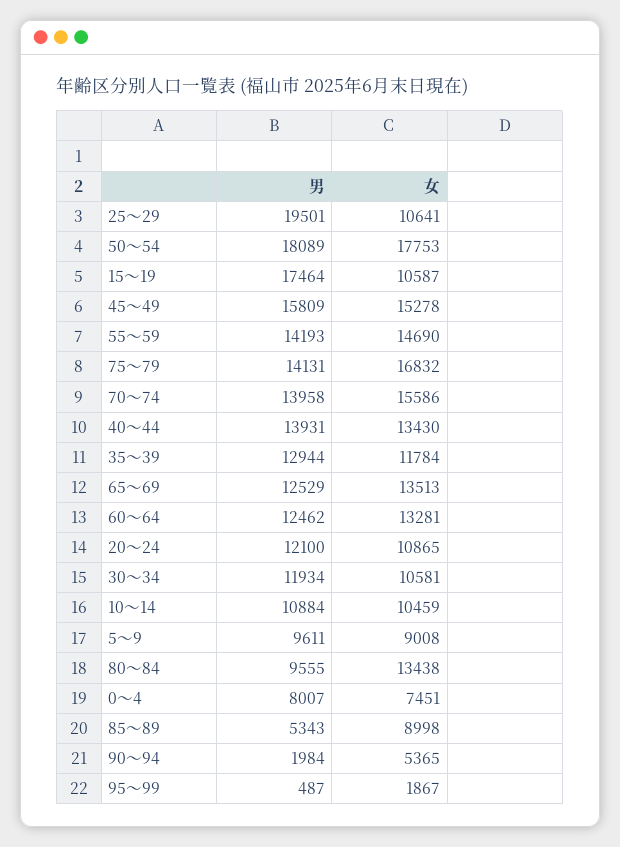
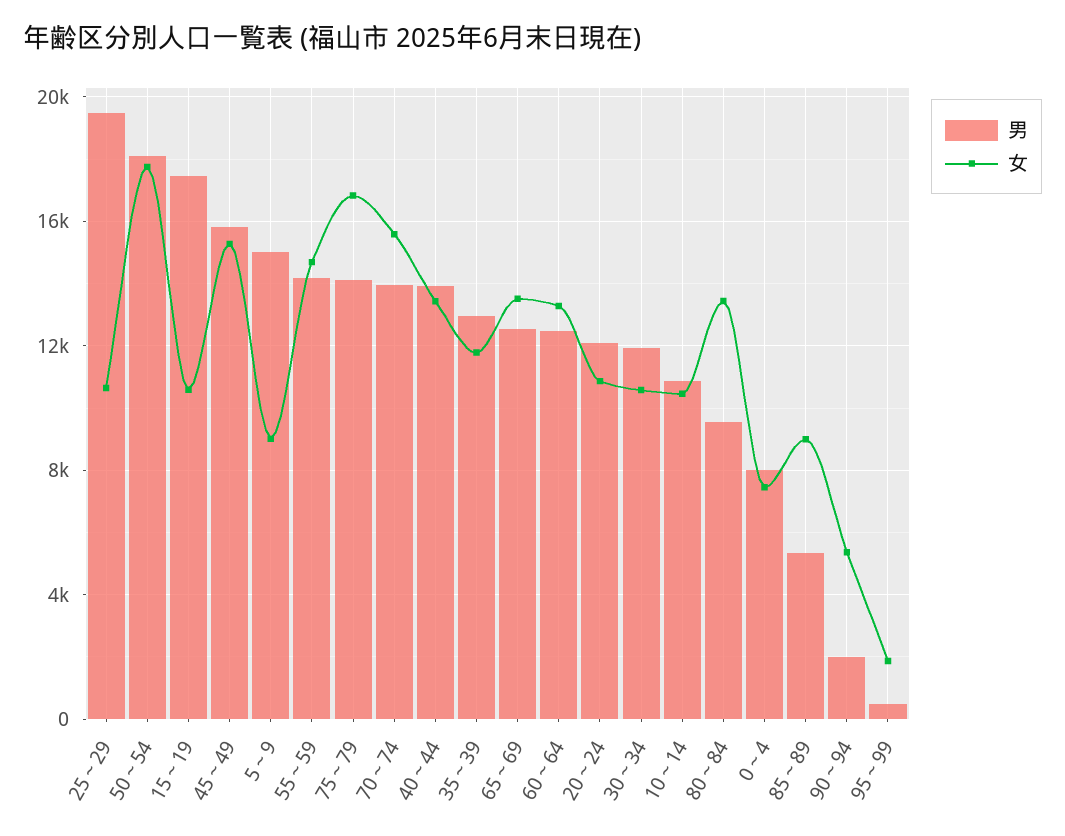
  {
    "男": {
      "25～29": 19501,
      "50～54": 18089,
      "15～19": 17464,
      "45～49": 15809,
      "55～59": 14193,
      "75～79": 14131,
      "70～74": 13958,
      "40～44": 13931,
      "35～39": 12944,
      "65～69": 12529,
      "60～64": 12462,
      "20～24": 12100,
      "30～34": 11934,
      "10～14": 10884,
-     "5～9": 9611,
+     "5～9": 15000,
      "80～84": 9555,
      "0～4": 8007,
      "85～89": 5343,
      "90～94": 1984,
      "95～99": 487
    },
    "女": {
      "25～29": 10641,
      "50～54": 17753,
      "15～19": 10587,
      "45～49": 15278,
      "55～59": 14690,
      "75～79": 16832,
      "70～74": 15586,
      "40～44": 13430,
      "35～39": 11784,
      "65～69": 13513,
      "60～64": 13281,
      "20～24": 10865,
      "30～34": 10581,
      "10～14": 10459,
      "5～9": 9008,
      "80～84": 13438,
      "0～4": 7451,
      "85～89": 8998,
      "90～94": 5365,
      "95～99": 1867
    }
  }

